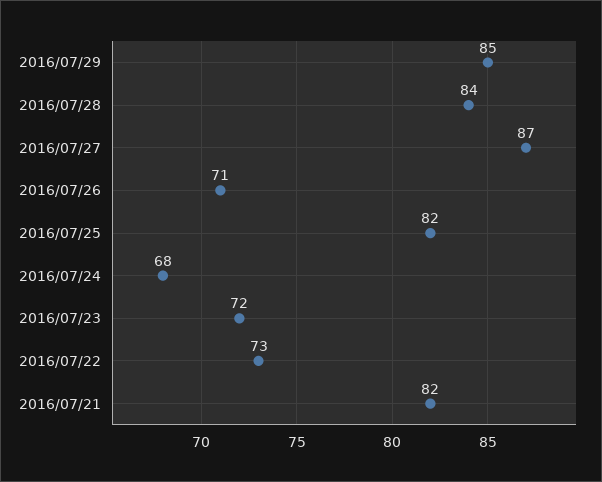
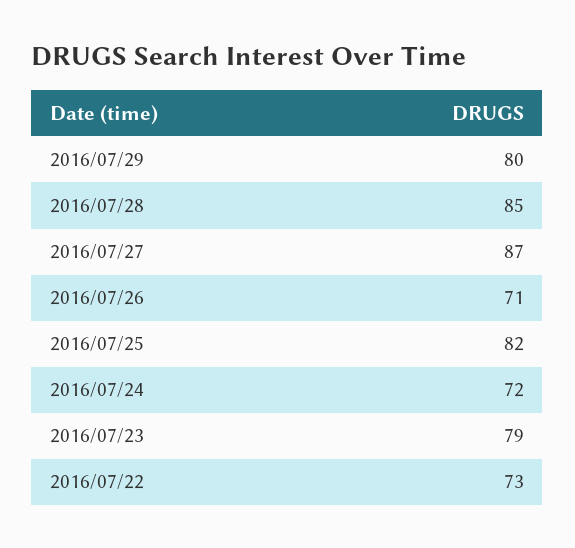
  {
-   "2016/07/29": 85,
+   "2016/07/29": 80,
-   "2016/07/28": 84,
+   "2016/07/28": 85,
    "2016/07/27": 87,
    "2016/07/26": 71,
    "2016/07/25": 82,
-   "2016/07/24": 68,
+   "2016/07/24": 72,
-   "2016/07/23": 72,
+   "2016/07/23": 79,
-   "2016/07/22": 73,
+   "2016/07/22": 73
-   "2016/07/21": 82
  }

